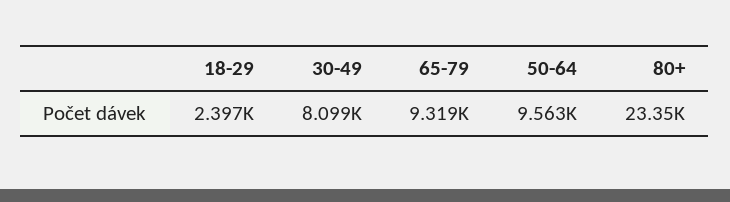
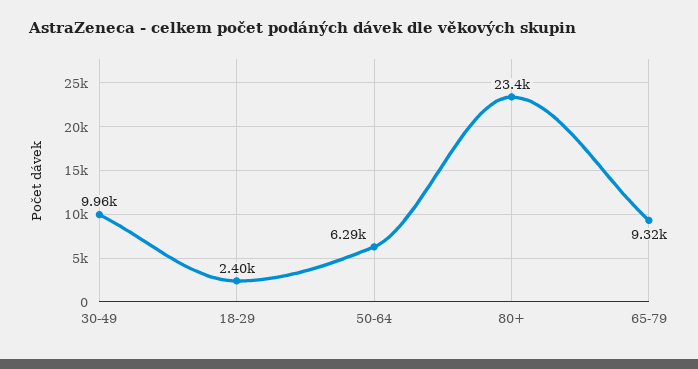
  {
    "18-29": 2397,
-   "30-49": 8099,
+   "30-49": 9960,
    "65-79": 9319,
-   "50-64": 9563,
+   "50-64": 6290,
    "80+": 23350
  }

